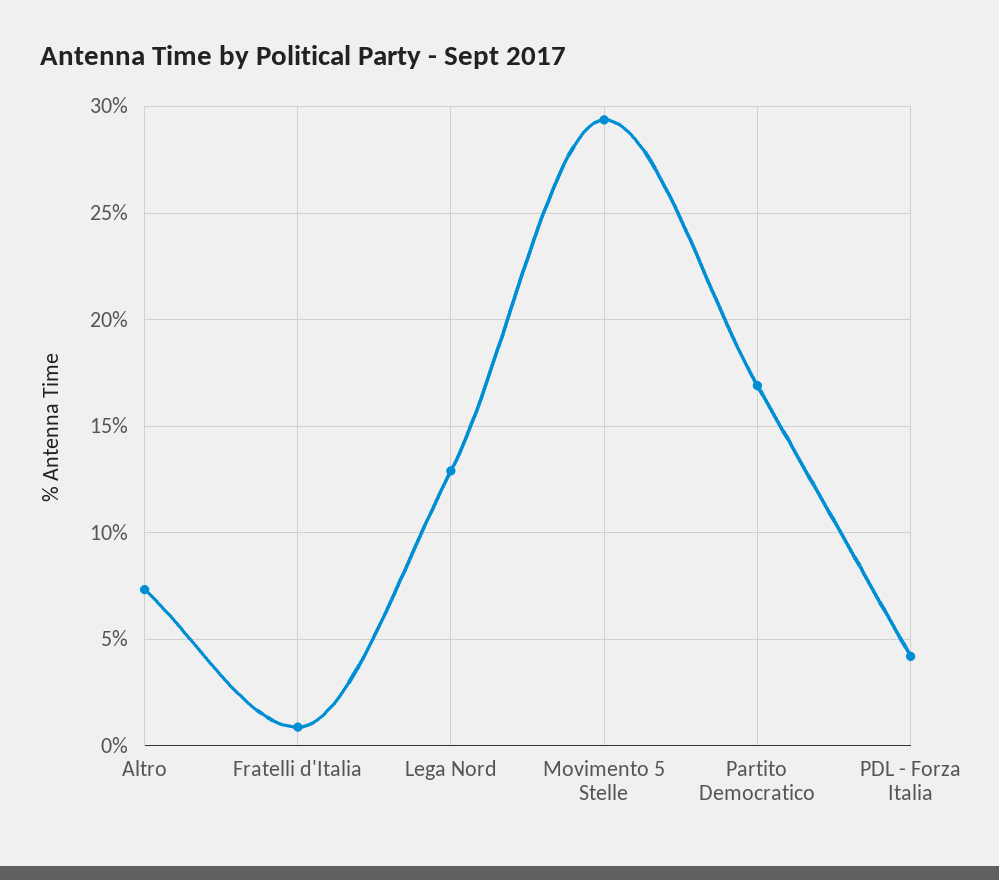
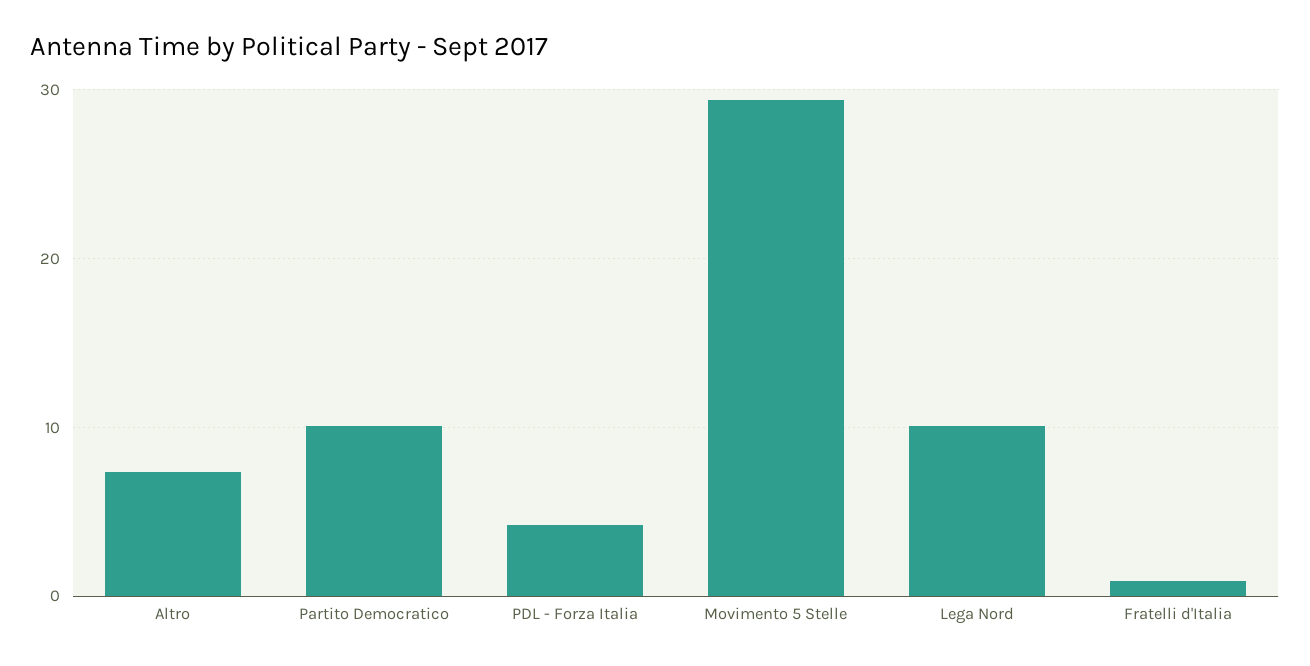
  {
    "Altro": 7.5,
    "Fratelli d'Italia": 1,
-   "Lega Nord": 13,
+   "Lega Nord": 10,
    "Movimento 5 Stelle": 29.5,
-   "Partito Democratico": 17,
+   "Partito Democratico": 10,
    "PDL - Forza Italia": 4
  }

